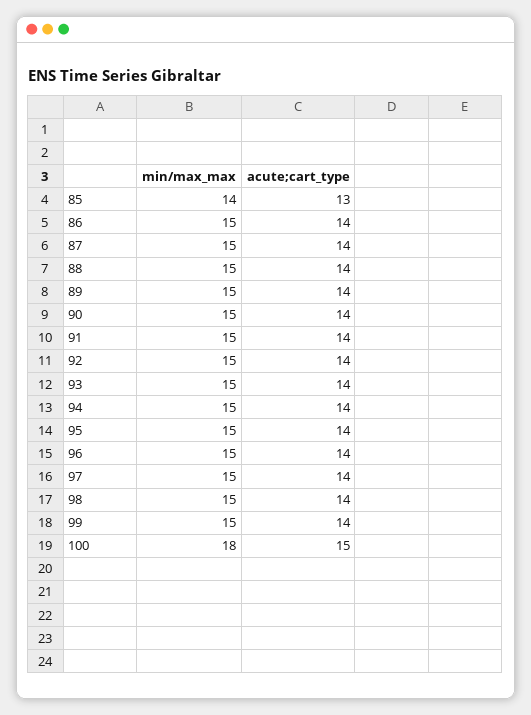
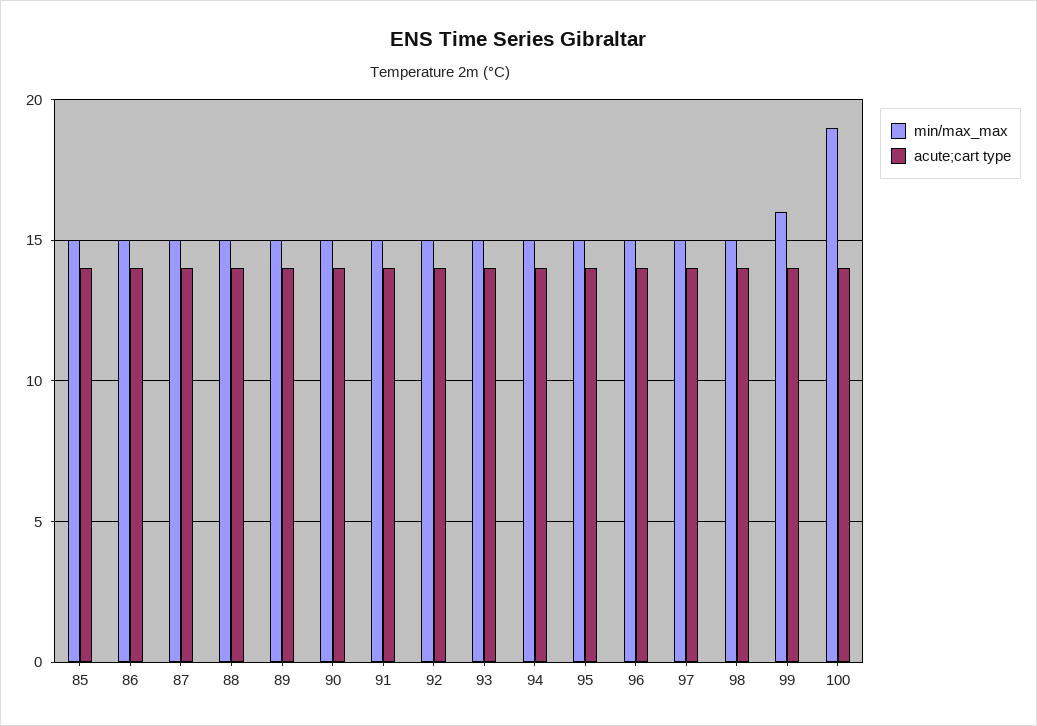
  {
    "min/max_max": {
-     "85": 14,
+     "85": 15,
      "86": 15,
      "87": 15,
      "88": 15,
      "89": 15,
      "90": 15,
      "91": 15,
      "92": 15,
      "93": 15,
      "94": 15,
      "95": 15,
      "96": 15,
      "97": 15,
      "98": 15,
-     "99": 15,
+     "99": 16,
-     "100": 18
+     "100": 19
    },
    "acute;cart_type": {
-     "85": 13,
+     "85": 14,
      "86": 14,
      "87": 14,
      "88": 14,
      "89": 14,
      "90": 14,
      "91": 14,
      "92": 14,
      "93": 14,
      "94": 14,
      "95": 14,
      "96": 14,
      "97": 14,
      "98": 14,
      "99": 14,
-     "100": 15
+     "100": 14
    }
  }

